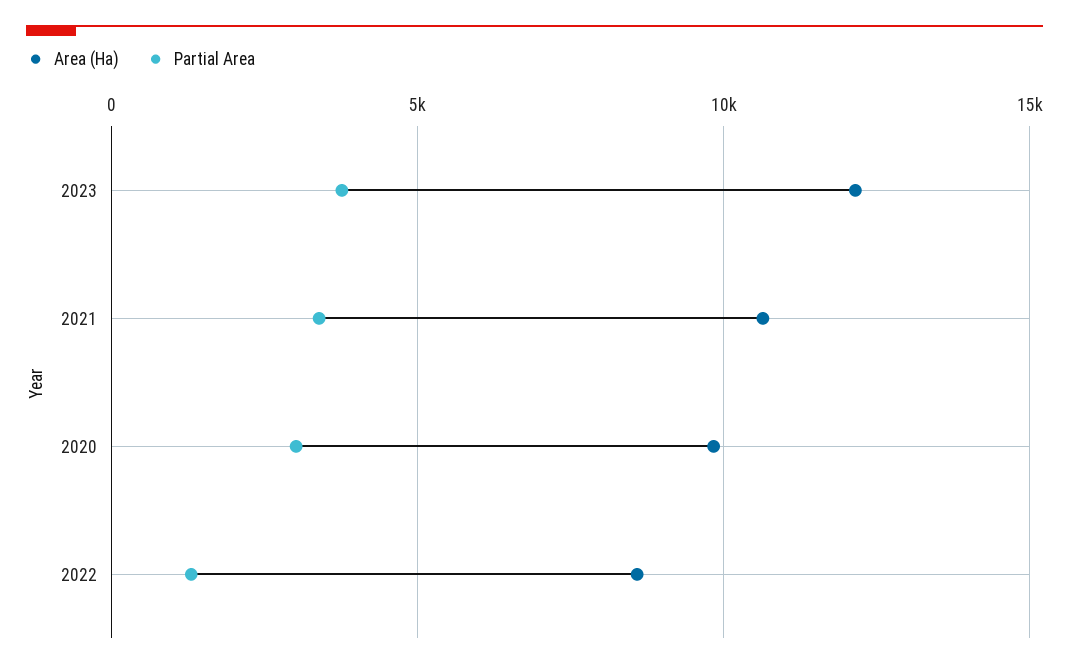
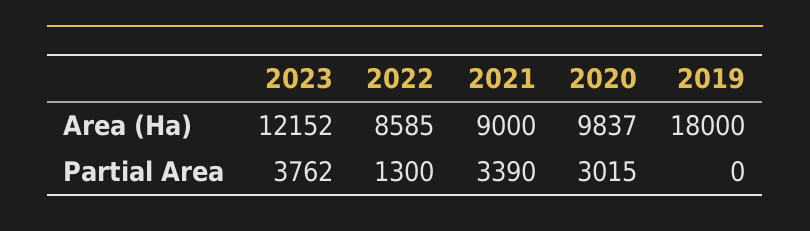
  {
    "Area (Ha)": {
      "2023": 12152,
-     "2021": 10500,
+     "2021": 9000,
      "2020": 9837,
-     "2022": 8585
+     "2022": 8585,
+     "2019": 18000
    },
    "Partial Area": {
      "2023": 3762,
      "2021": 3390,
      "2020": 3015,
-     "2022": 1300
+     "2022": 1300,
+     "2019": 0
    }
  }

